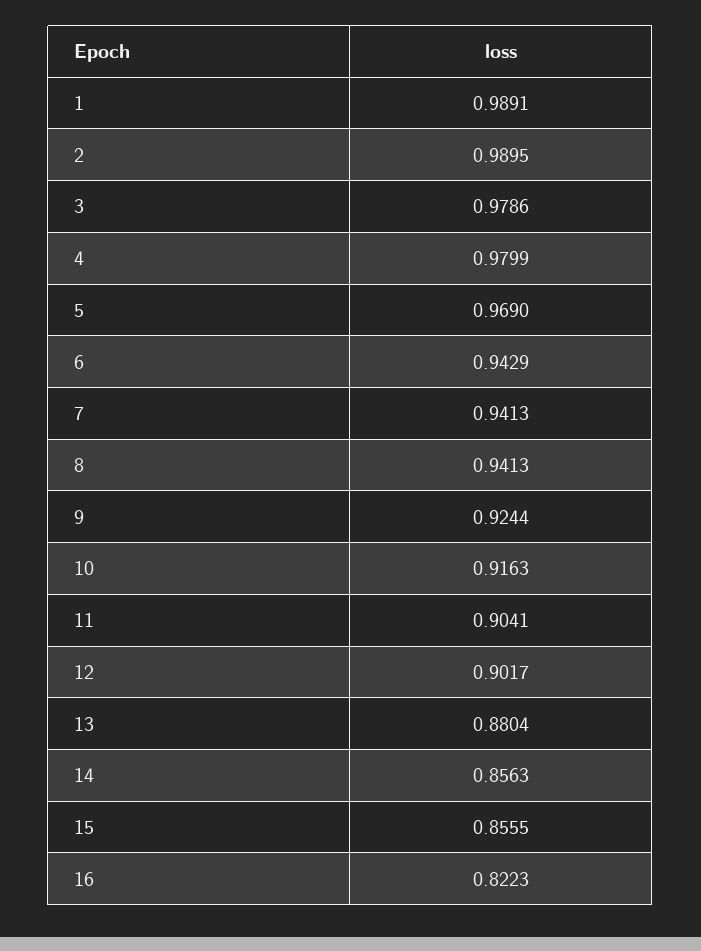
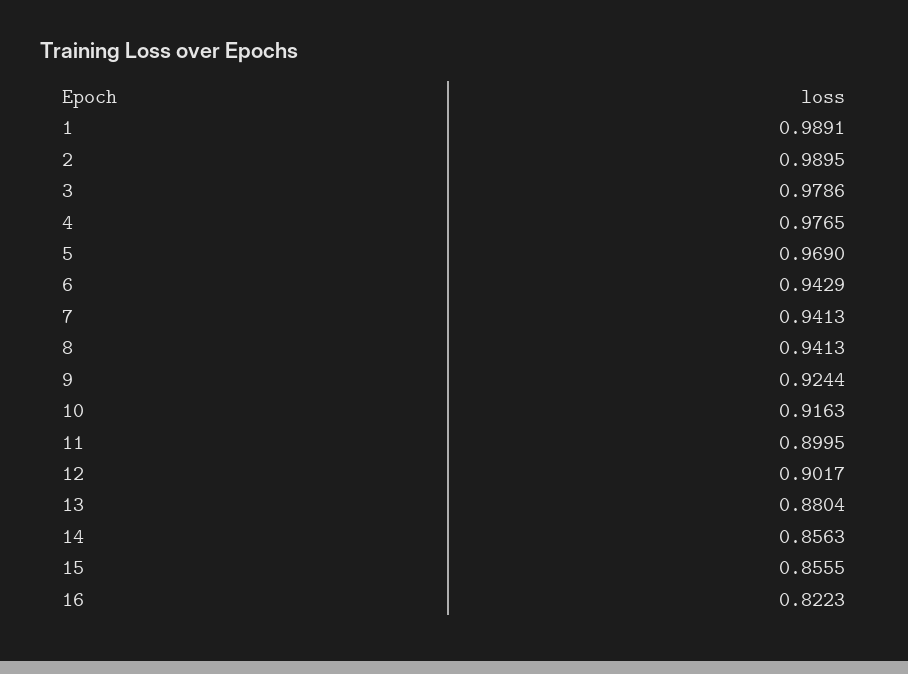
  {
    "1": 0.9891,
    "2": 0.9895,
    "3": 0.9786,
-   "4": 0.9799,
+   "4": 0.9765,
    "5": 0.969,
    "6": 0.9429,
    "7": 0.9413,
    "8": 0.9413,
    "9": 0.9244,
    "10": 0.9163,
-   "11": 0.9041,
+   "11": 0.8995,
    "12": 0.9017,
    "13": 0.8804,
    "14": 0.8563,
    "15": 0.8555,
    "16": 0.8223
  }

